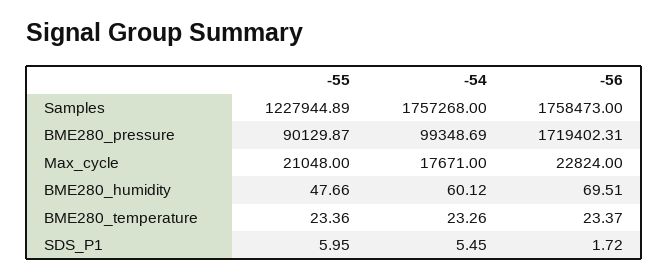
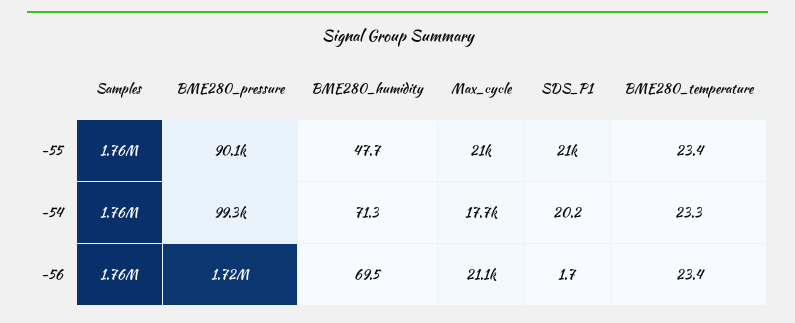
  {
    "-55": {
-     "Samples": 1227944.89,
+     "Samples": 1760000,
      "BME280_pressure": 90129.87,
      "Max_cycle": 21048,
      "BME280_humidity": 47.66,
      "BME280_temperature": 23.36,
-     "SDS_P1": 5.95
+     "SDS_P1": 21000
    },
    "-54": {
      "Samples": 1757268,
      "BME280_pressure": 99348.69,
      "Max_cycle": 17671,
-     "BME280_humidity": 60.12,
+     "BME280_humidity": 71.3,
      "BME280_temperature": 23.26,
-     "SDS_P1": 5.45
+     "SDS_P1": 20.2
    },
    "-56": {
      "Samples": 1758473,
      "BME280_pressure": 1719402.31,
-     "Max_cycle": 22824,
+     "Max_cycle": 21100,
      "BME280_humidity": 69.51,
      "BME280_temperature": 23.37,
      "SDS_P1": 1.72
    }
  }

